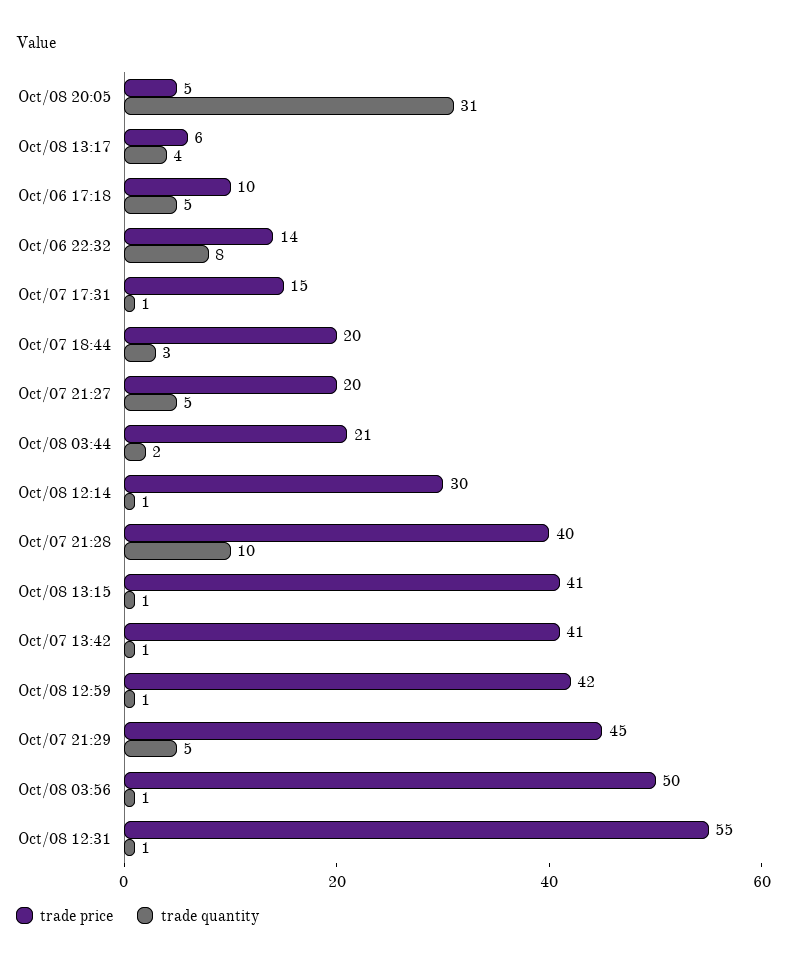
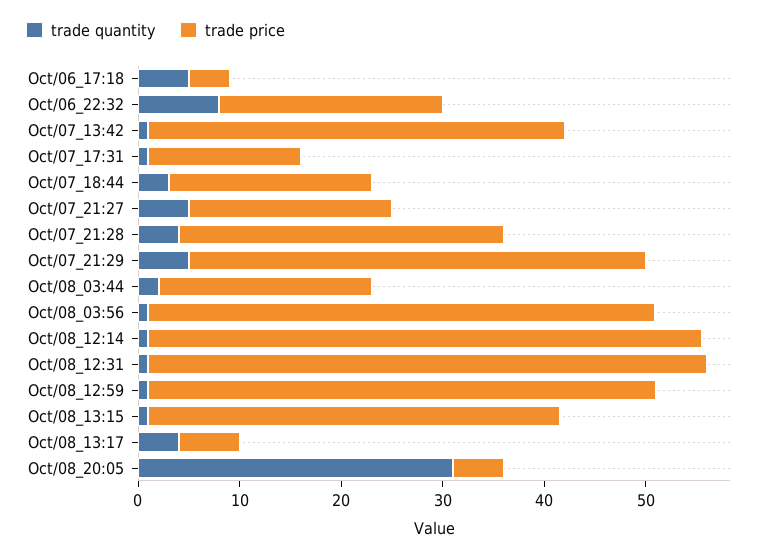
  {
    "trade price": {
      "Oct/08 20:05": 5,
      "Oct/08 13:17": 6,
-     "Oct/06 17:18": 10,
+     "Oct/06 17:18": 4,
-     "Oct/06 22:32": 14,
+     "Oct/06 22:32": 22,
      "Oct/07 17:31": 15,
      "Oct/07 18:44": 20,
      "Oct/07 21:27": 20,
      "Oct/08 03:44": 21,
-     "Oct/08 12:14": 30,
+     "Oct/08 12:14": 54,
-     "Oct/07 21:28": 40,
+     "Oct/07 21:28": 32,
      "Oct/08 13:15": 41,
      "Oct/07 13:42": 41,
-     "Oct/08 12:59": 42,
+     "Oct/08 12:59": 50,
      "Oct/07 21:29": 45,
      "Oct/08 03:56": 50,
      "Oct/08 12:31": 55
    },
    "trade quantity": {
      "Oct/08 20:05": 31,
      "Oct/08 13:17": 4,
      "Oct/06 17:18": 5,
      "Oct/06 22:32": 8,
      "Oct/07 17:31": 1,
      "Oct/07 18:44": 3,
      "Oct/07 21:27": 5,
      "Oct/08 03:44": 2,
      "Oct/08 12:14": 1,
-     "Oct/07 21:28": 10,
+     "Oct/07 21:28": 4,
      "Oct/08 13:15": 1,
      "Oct/07 13:42": 1,
      "Oct/08 12:59": 1,
      "Oct/07 21:29": 5,
      "Oct/08 03:56": 1,
      "Oct/08 12:31": 1
    }
  }

